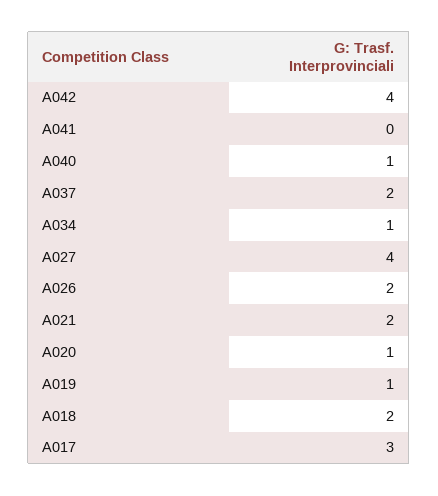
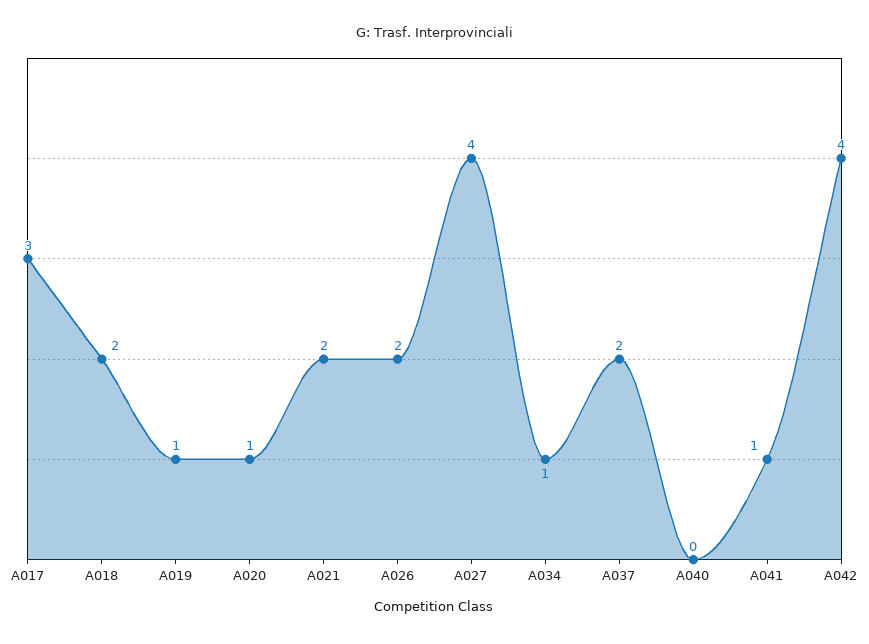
  {
    "A042": 4,
-   "A041": 0,
+   "A041": 1,
-   "A040": 1,
+   "A040": 0,
    "A037": 2,
    "A034": 1,
    "A027": 4,
    "A026": 2,
    "A021": 2,
    "A020": 1,
    "A019": 1,
    "A018": 2,
    "A017": 3
  }

